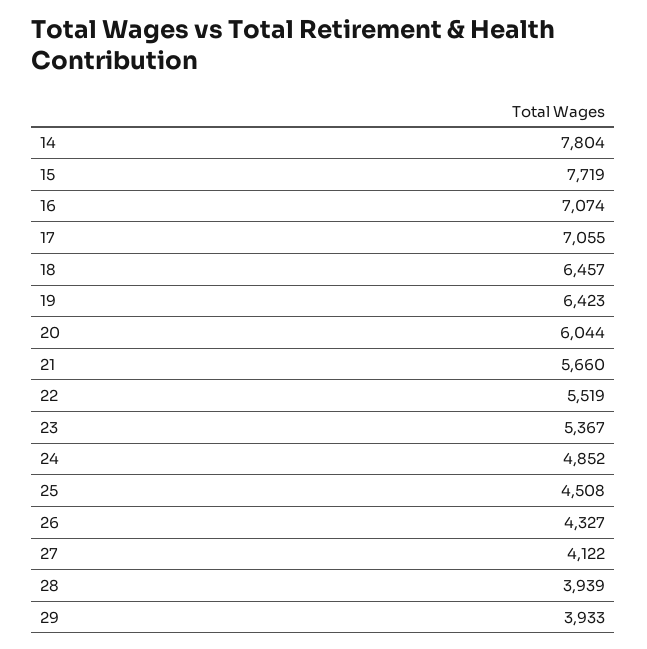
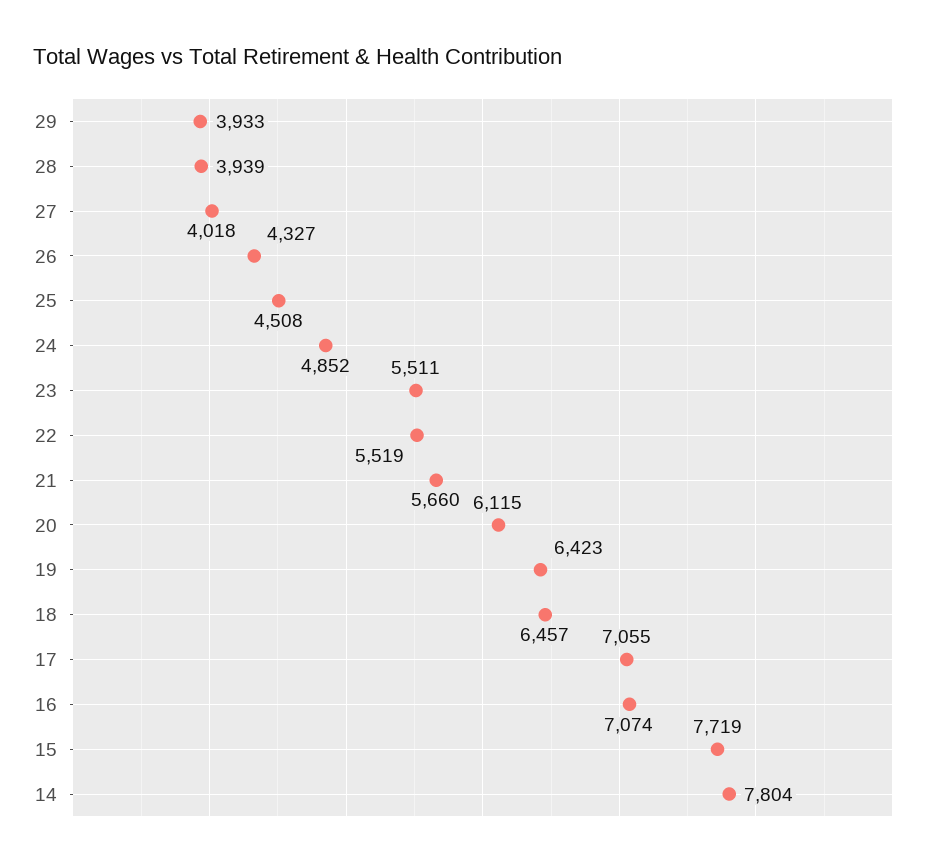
  {
    "14": 7804,
    "15": 7719,
    "16": 7074,
    "17": 7055,
    "18": 6457,
    "19": 6423,
-   "20": 6044,
+   "20": 6115,
    "21": 5660,
    "22": 5519,
-   "23": 5367,
+   "23": 5511,
    "24": 4852,
    "25": 4508,
    "26": 4327,
-   "27": 4122,
+   "27": 4018,
    "28": 3939,
    "29": 3933
  }

